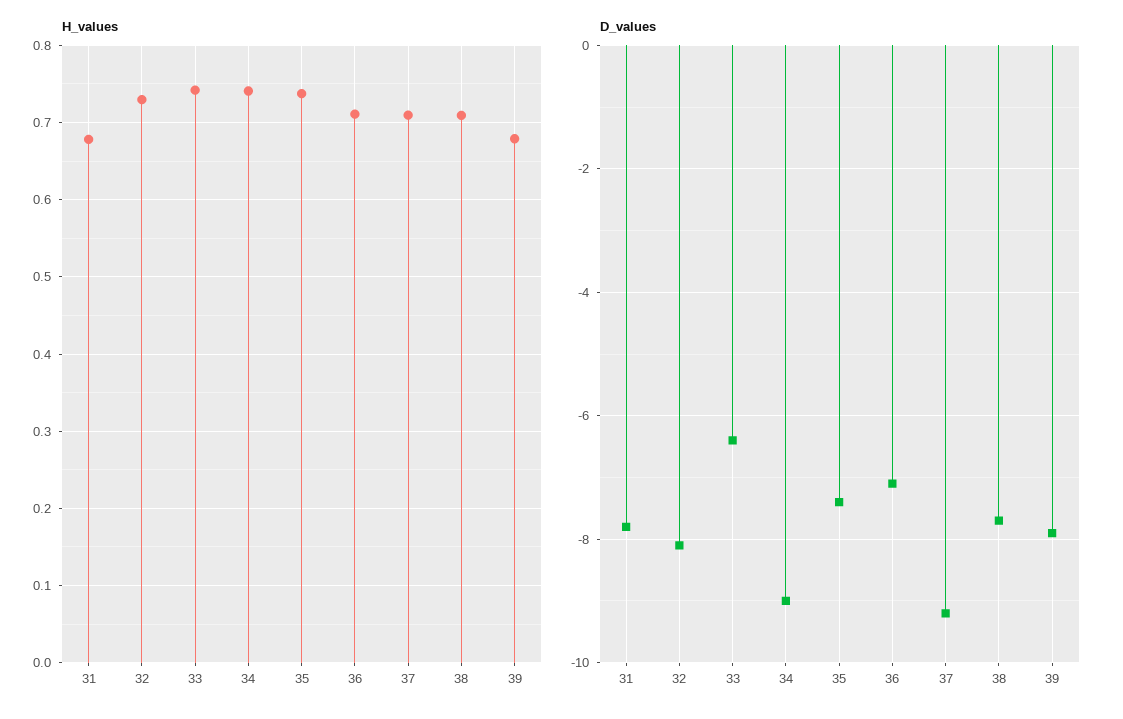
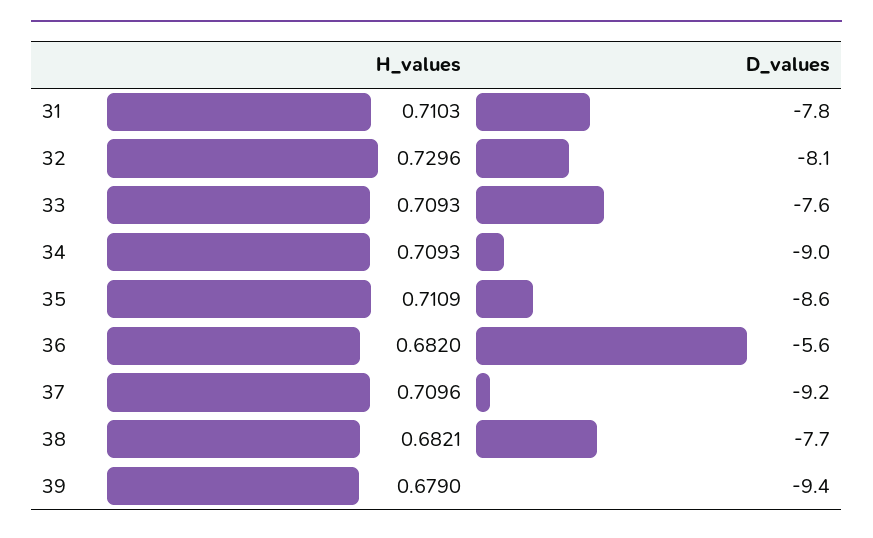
  {
    "H_values": {
-     "31": 0.68,
+     "31": 0.7103,
      "32": 0.7296,
-     "33": 0.74,
+     "33": 0.7093,
-     "34": 0.74,
+     "34": 0.7093,
-     "35": 0.74,
+     "35": 0.7109,
-     "36": 0.71,
+     "36": 0.682,
      "37": 0.7096,
-     "38": 0.71,
+     "38": 0.6821,
      "39": 0.679
    },
    "D_values": {
      "31": -7.8,
      "32": -8.1,
-     "33": -6.5,
+     "33": -7.6,
      "34": -9,
-     "35": -7.5,
+     "35": -8.6,
-     "36": -7,
+     "36": -5.6,
      "37": -9.2,
      "38": -7.7,
-     "39": -8
+     "39": -9.4
    }
  }

